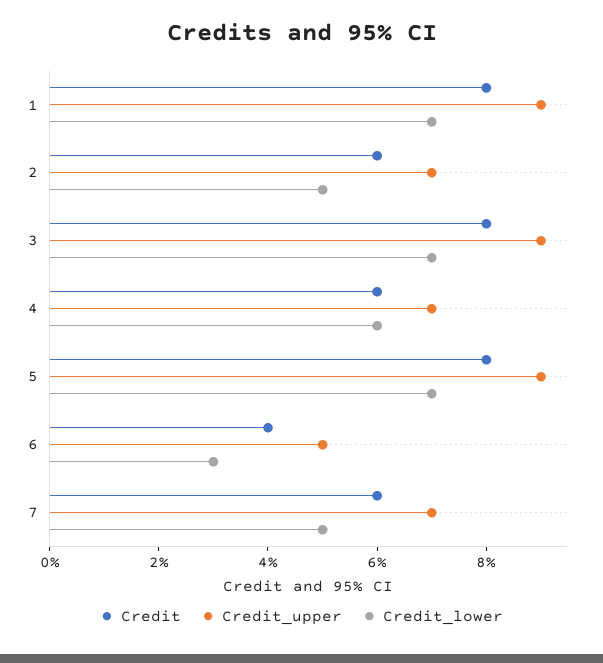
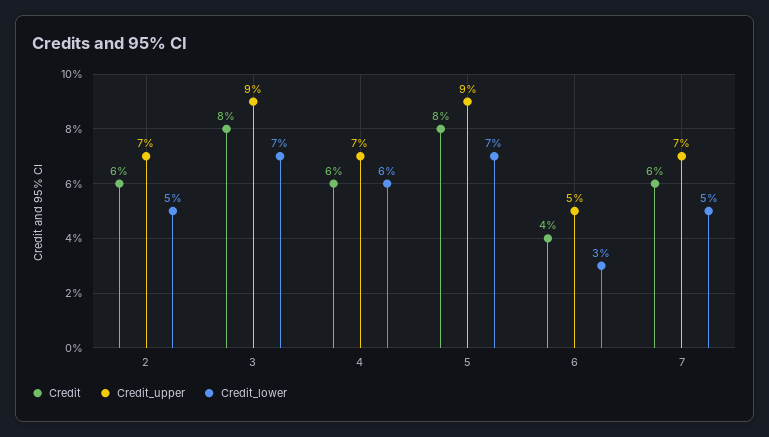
  {
    "Credit": {
-     "1": 8,
      "2": 6,
      "3": 8,
      "4": 6,
      "5": 8,
      "6": 4,
      "7": 6
    },
    "Credit_upper": {
-     "1": 9,
      "2": 7,
      "3": 9,
      "4": 7,
      "5": 9,
      "6": 5,
      "7": 7
    },
    "Credit_lower": {
-     "1": 7,
      "2": 5,
      "3": 7,
      "4": 6,
      "5": 7,
      "6": 3,
      "7": 5
    }
  }

